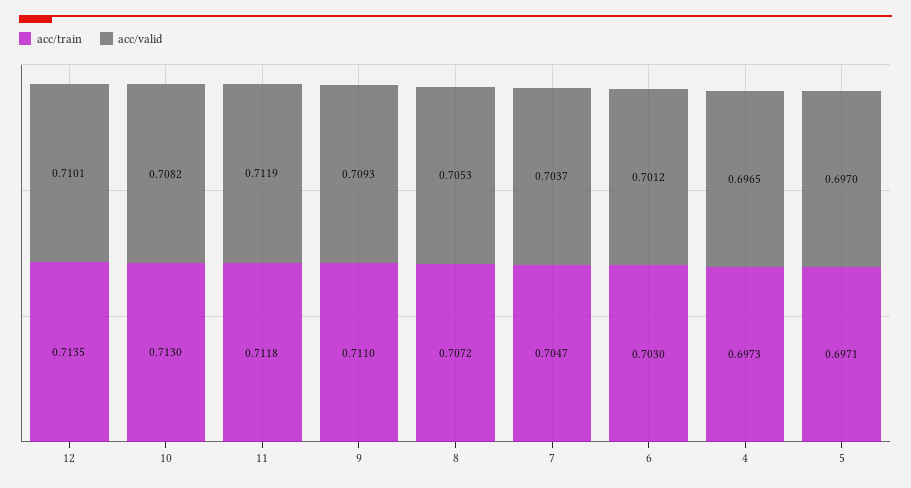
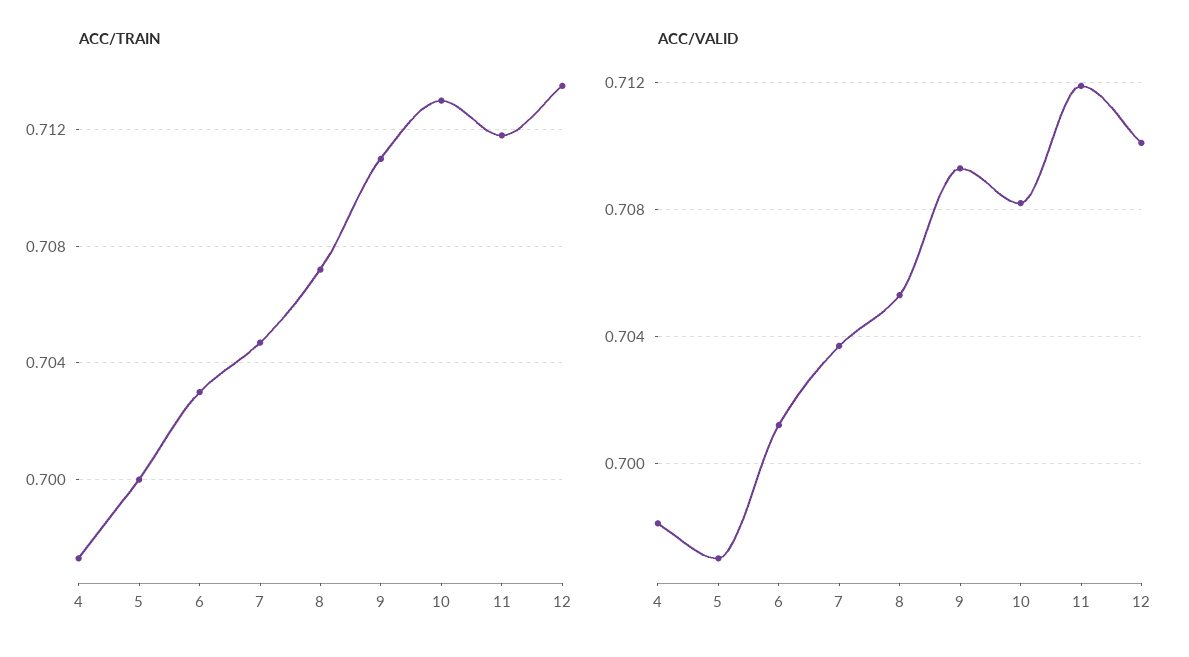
  {
    "acc/train": {
      "12": 0.7135,
      "10": 0.713,
      "11": 0.7118,
      "9": 0.711,
      "8": 0.7072,
      "7": 0.7047,
      "6": 0.703,
      "4": 0.6973,
-     "5": 0.6971
+     "5": 0.7
    },
    "acc/valid": {
      "12": 0.7101,
      "10": 0.7082,
      "11": 0.7119,
      "9": 0.7093,
      "8": 0.7053,
      "7": 0.7037,
      "6": 0.7012,
-     "4": 0.6965,
+     "4": 0.698,
      "5": 0.697
    }
  }

